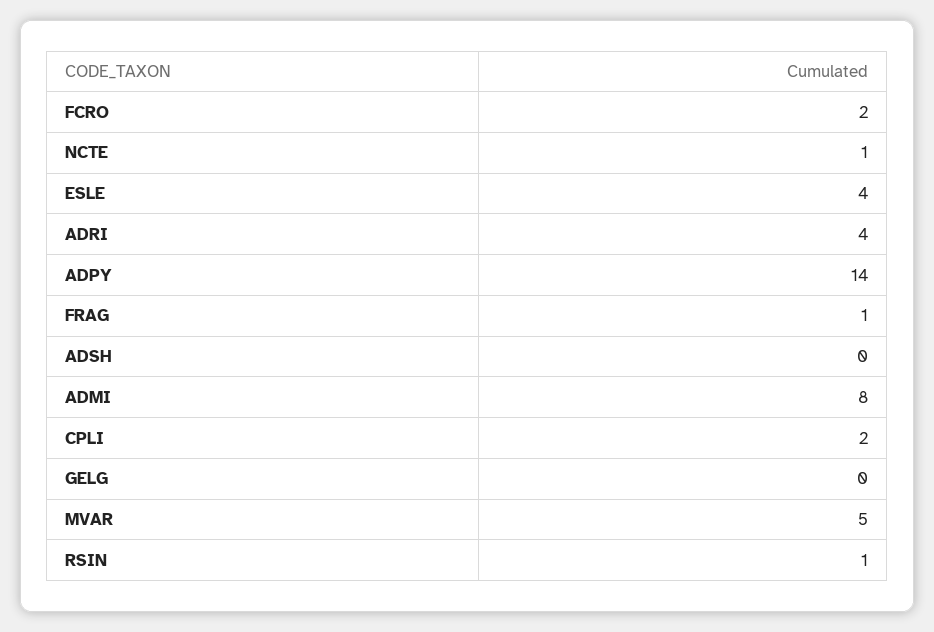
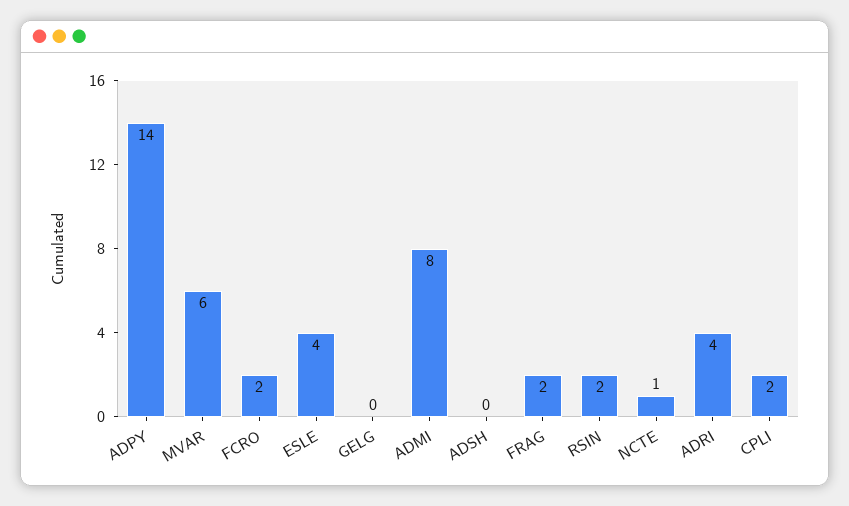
  {
    "FCRO": 2,
    "NCTE": 1,
    "ESLE": 4,
    "ADRI": 4,
    "ADPY": 14,
-   "FRAG": 1,
+   "FRAG": 2,
    "ADSH": 0,
    "ADMI": 8,
    "CPLI": 2,
    "GELG": 0,
-   "MVAR": 5,
+   "MVAR": 6,
-   "RSIN": 1
+   "RSIN": 2
  }

